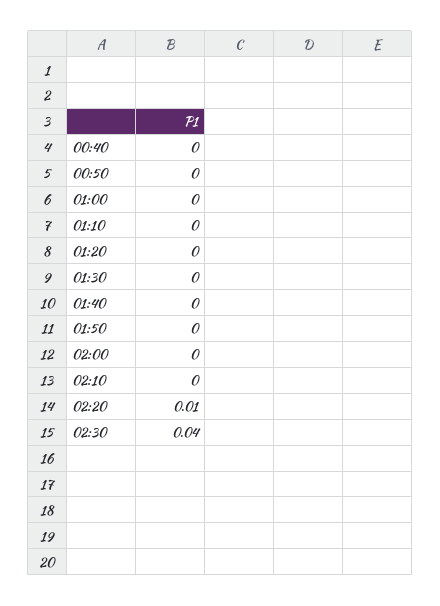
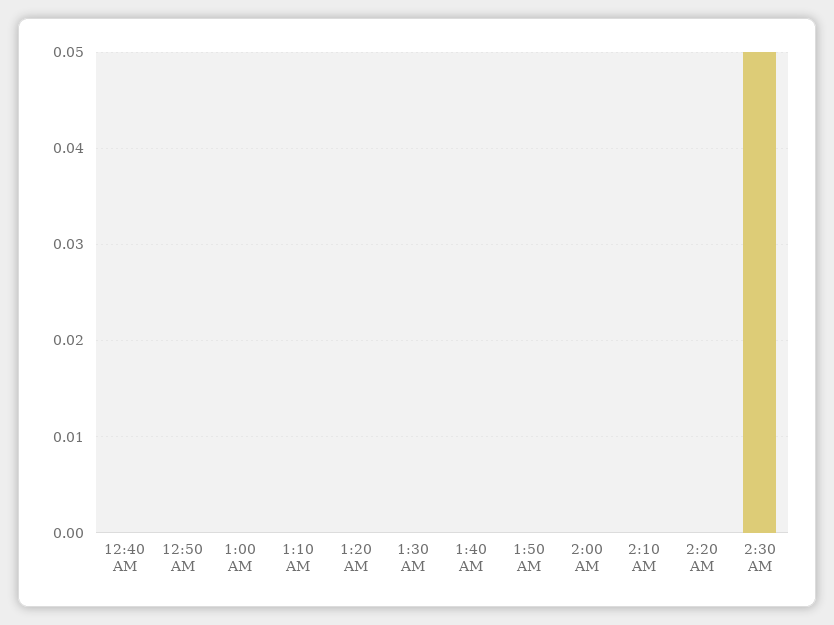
  {
    "00:40": 0,
    "00:50": 0,
    "01:00": 0,
    "01:10": 0,
    "01:20": 0,
    "01:30": 0,
    "01:40": 0,
    "01:50": 0,
    "02:00": 0,
    "02:10": 0,
-   "02:20": 0.01,
+   "02:20": 0,
-   "02:30": 0.04
+   "02:30": 0.05
  }

